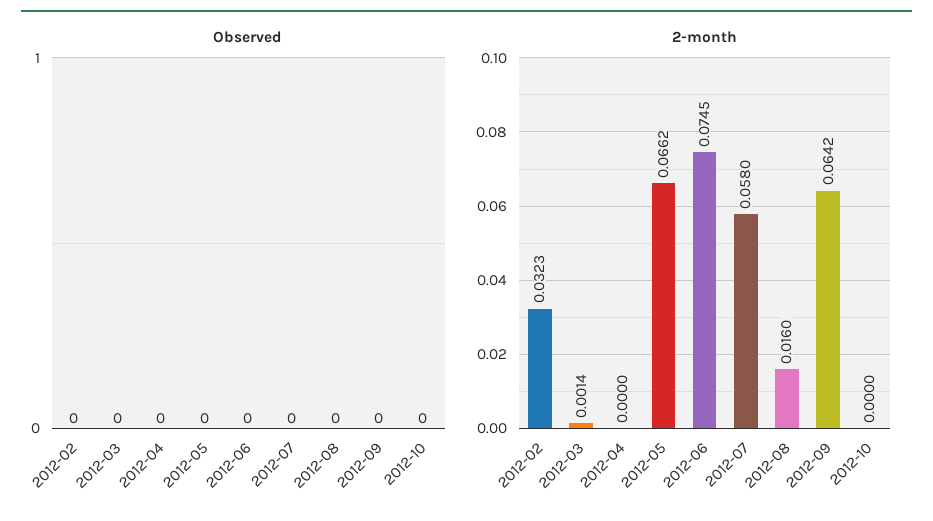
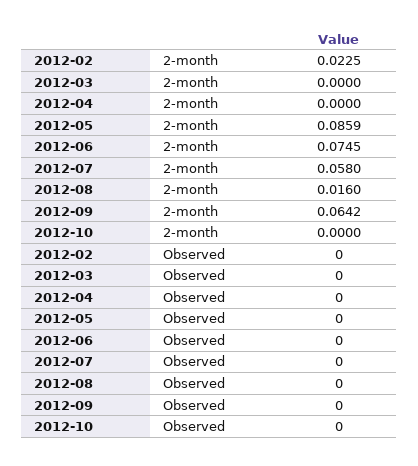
  {
    "Observed": {
      "2012-02": 0,
      "2012-03": 0,
      "2012-04": 0,
      "2012-05": 0,
      "2012-06": 0,
      "2012-07": 0,
      "2012-08": 0,
      "2012-09": 0,
      "2012-10": 0
    },
    "2-month": {
-     "2012-02": 0.0323,
+     "2012-02": 0.0225,
-     "2012-03": 0.0014,
+     "2012-03": 0,
      "2012-04": 0,
-     "2012-05": 0.0662,
+     "2012-05": 0.0859,
      "2012-06": 0.0745,
      "2012-07": 0.058,
      "2012-08": 0.016,
      "2012-09": 0.0642,
      "2012-10": 0
    }
  }

